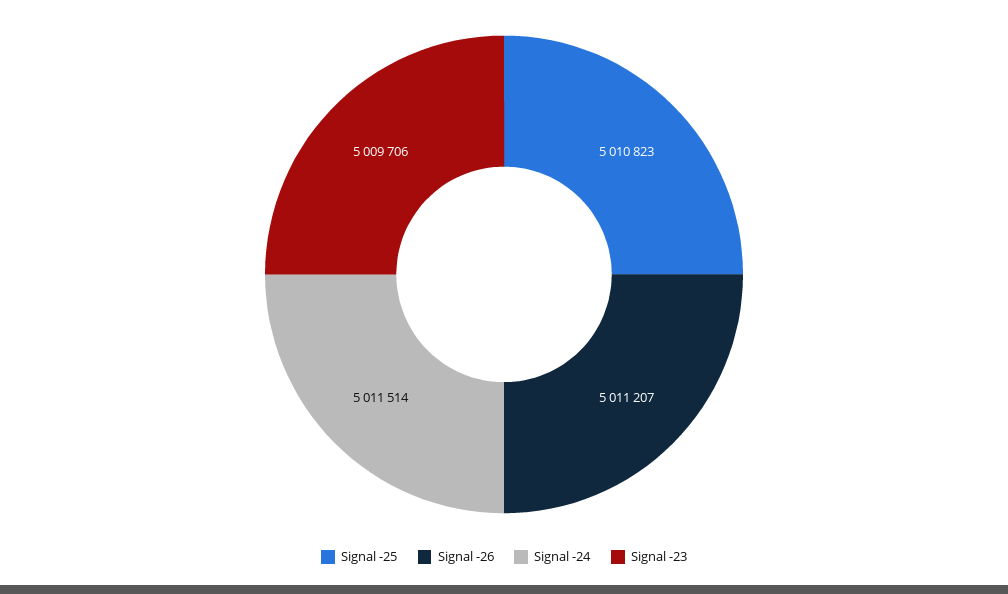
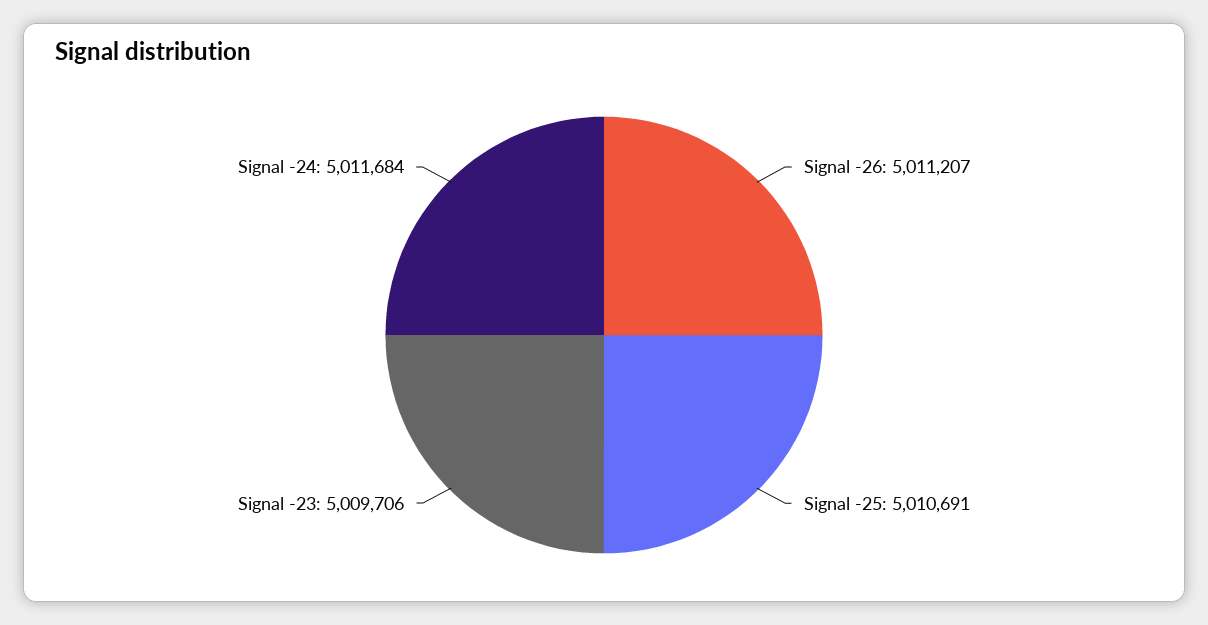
  {
-   "Signal -25": 5010823,
+   "Signal -25": 5010691,
    "Signal -26": 5011207,
-   "Signal -24": 5011514,
+   "Signal -24": 5011684,
    "Signal -23": 5009706
  }

